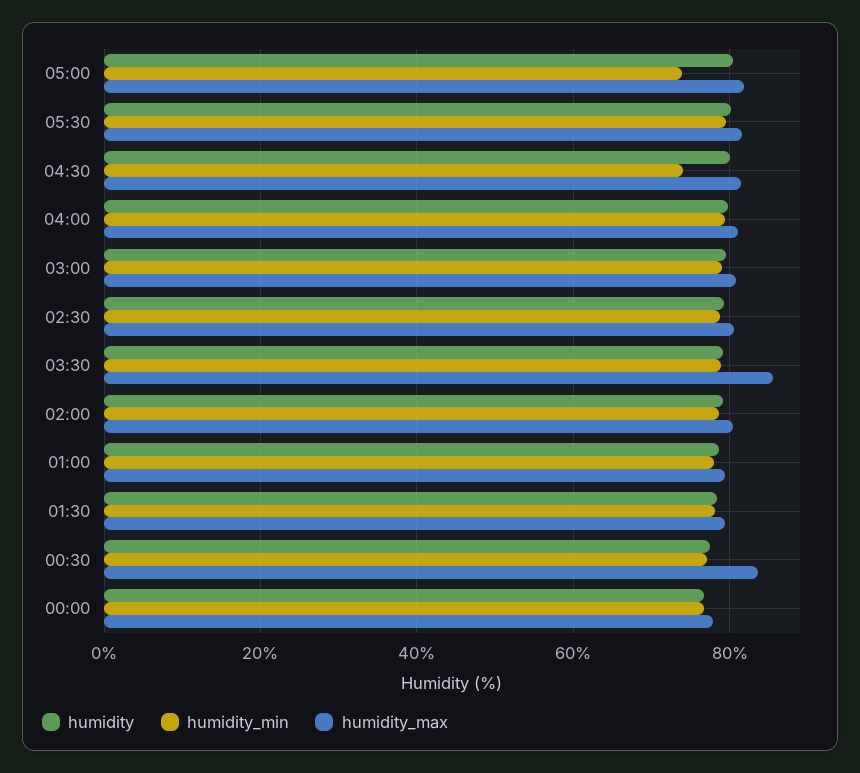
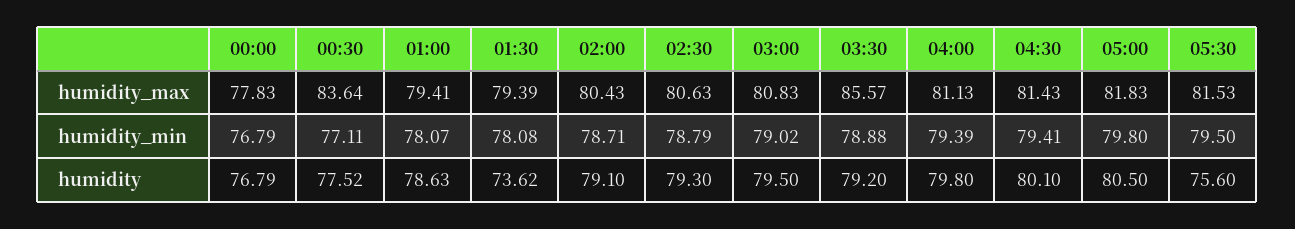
  {
    "humidity": {
      "05:00": 80.5,
-     "05:30": 80,
+     "05:30": 75.6,
      "04:30": 80.1,
      "04:00": 79.8,
      "03:00": 79.5,
      "02:30": 79.3,
      "03:30": 79.2,
      "02:00": 79.1,
      "01:00": 78.63,
-     "01:30": 78,
+     "01:30": 73.62,
      "00:30": 77.52,
      "00:00": 76.79
    },
    "humidity_min": {
-     "05:00": 74,
+     "05:00": 79.8,
      "05:30": 79.5,
-     "04:30": 74,
+     "04:30": 79.41,
      "04:00": 79.39,
      "03:00": 79.02,
      "02:30": 78.79,
      "03:30": 78.88,
      "02:00": 78.71,
      "01:00": 78.07,
      "01:30": 78.08,
      "00:30": 77.11,
      "00:00": 76.79
    },
    "humidity_max": {
      "05:00": 81.83,
      "05:30": 81.53,
      "04:30": 81.43,
      "04:00": 81.13,
      "03:00": 80.83,
      "02:30": 80.63,
      "03:30": 85.57,
      "02:00": 80.43,
      "01:00": 79.41,
      "01:30": 79.39,
      "00:30": 83.64,
      "00:00": 77.83
    }
  }

